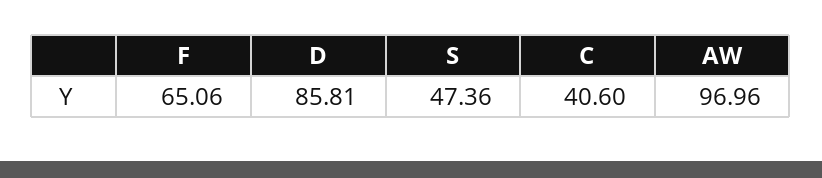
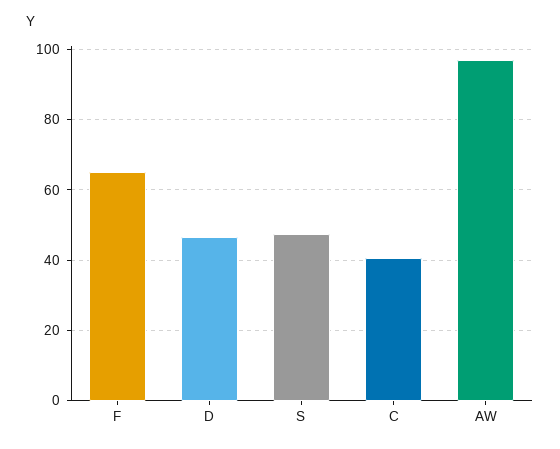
  {
    "F": 65.06,
-   "D": 85.81,
+   "D": 46,
    "S": 47.36,
    "C": 40.6,
    "AW": 96.96
  }

